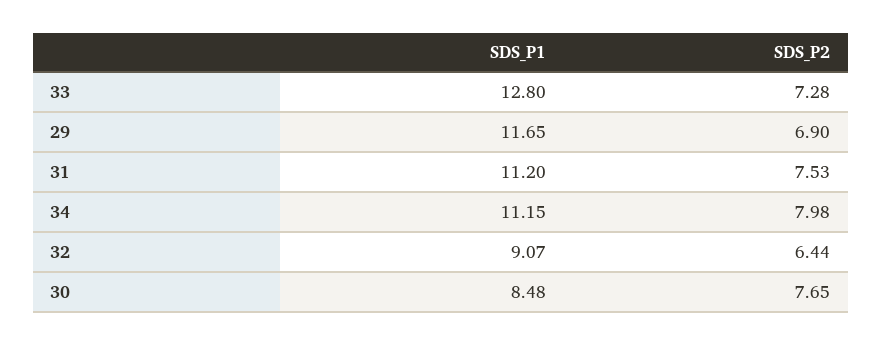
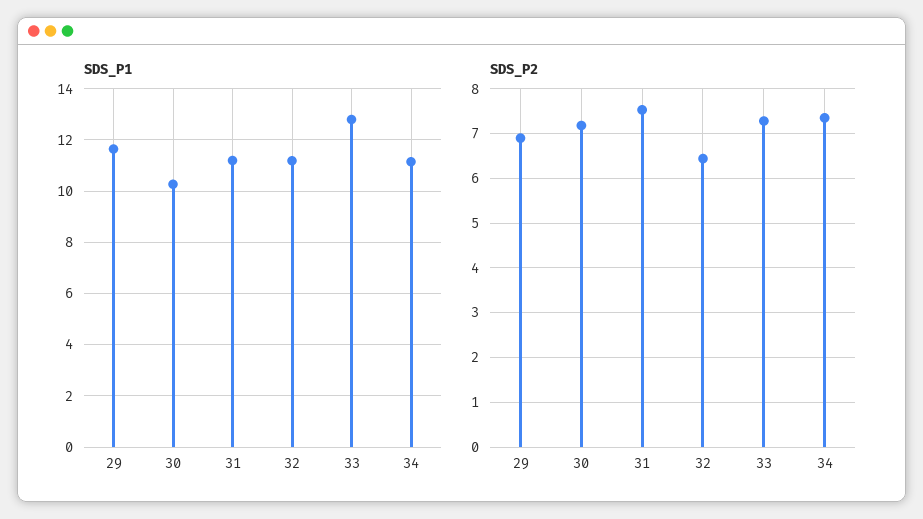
  {
    "SDS_P1": {
      "33": 12.8,
      "29": 11.65,
      "31": 11.2,
      "34": 11.15,
-     "32": 9.07,
+     "32": 11.25,
-     "30": 8.48
+     "30": 10.25
    },
    "SDS_P2": {
      "33": 7.28,
      "29": 6.9,
      "31": 7.53,
-     "34": 7.98,
+     "34": 7.4,
      "32": 6.44,
-     "30": 7.65
+     "30": 7.2
    }
  }

